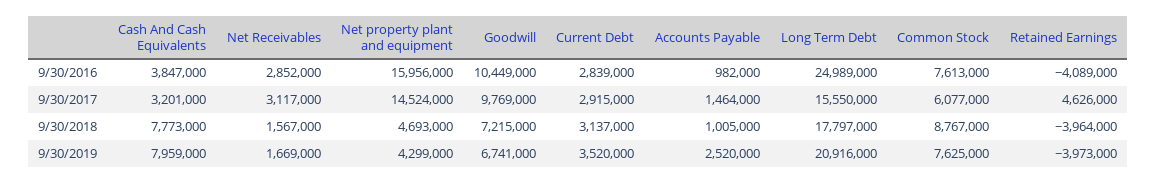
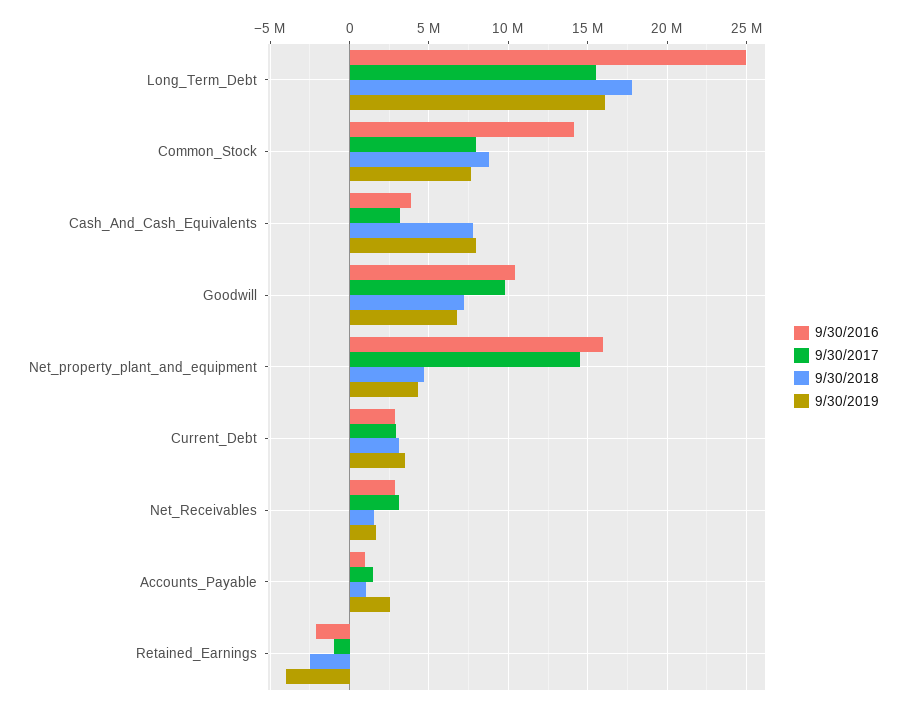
  {
    "9/30/2016": {
      "Cash And Cash Equivalents": 3847000,
      "Net Receivables": 2852000,
      "Net property plant and equipment": 15956000,
      "Goodwill": 10449000,
      "Current Debt": 2839000,
      "Accounts Payable": 982000,
      "Long Term Debt": 24989000,
-     "Common Stock": 7613000,
+     "Common Stock": 14000000,
-     "Retained Earnings": -4089000
+     "Retained Earnings": -2000000
    },
    "9/30/2017": {
      "Cash And Cash Equivalents": 3201000,
      "Net Receivables": 3117000,
      "Net property plant and equipment": 14524000,
      "Goodwill": 9769000,
      "Current Debt": 2915000,
      "Accounts Payable": 1464000,
      "Long Term Debt": 15550000,
-     "Common Stock": 6077000,
+     "Common Stock": 8000000,
-     "Retained Earnings": 4626000
+     "Retained Earnings": -1000000
    },
    "9/30/2018": {
      "Cash And Cash Equivalents": 7773000,
      "Net Receivables": 1567000,
      "Net property plant and equipment": 4693000,
      "Goodwill": 7215000,
      "Current Debt": 3137000,
      "Accounts Payable": 1005000,
      "Long Term Debt": 17797000,
      "Common Stock": 8767000,
-     "Retained Earnings": -3964000
+     "Retained Earnings": -2500000
    },
    "9/30/2019": {
      "Cash And Cash Equivalents": 7959000,
      "Net Receivables": 1669000,
      "Net property plant and equipment": 4299000,
      "Goodwill": 6741000,
      "Current Debt": 3520000,
      "Accounts Payable": 2520000,
-     "Long Term Debt": 20916000,
+     "Long Term Debt": 16000000,
      "Common Stock": 7625000,
      "Retained Earnings": -3973000
    }
  }

